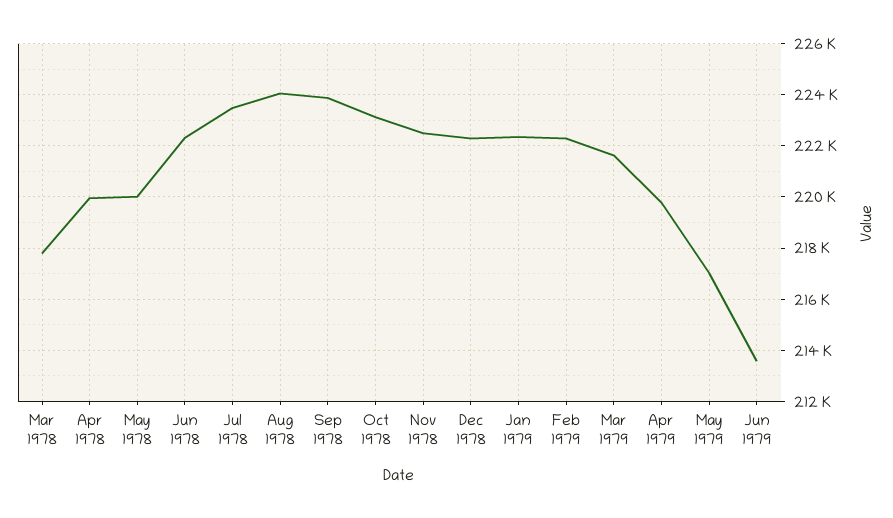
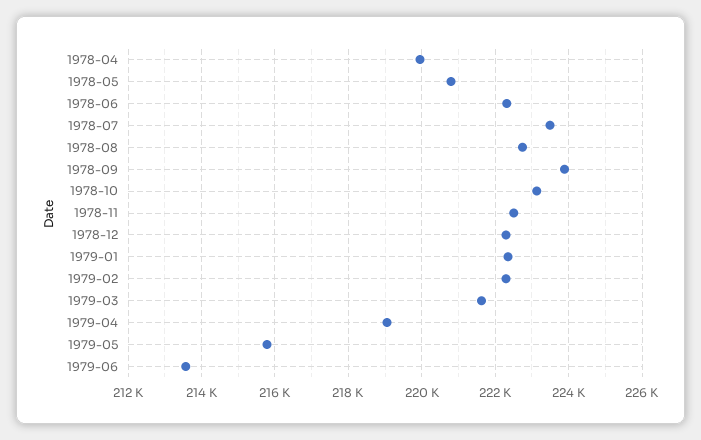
  {
-   "Mar 1978": 217750,
    "Apr 1978": 220000,
-   "May 1978": 220000,
+   "May 1978": 220800,
    "Jun 1978": 222400,
    "Jul 1978": 223400,
-   "Aug 1978": 224000,
+   "Aug 1978": 222800,
    "Sep 1978": 223800,
    "Oct 1978": 223200,
    "Nov 1978": 222600,
    "Dec 1978": 222200,
    "Jan 1979": 222400,
    "Feb 1979": 222200,
    "Mar 1979": 221600,
-   "Apr 1979": 219750,
+   "Apr 1979": 219000,
-   "May 1979": 217000,
+   "May 1979": 215800,
    "Jun 1979": 213600
  }

